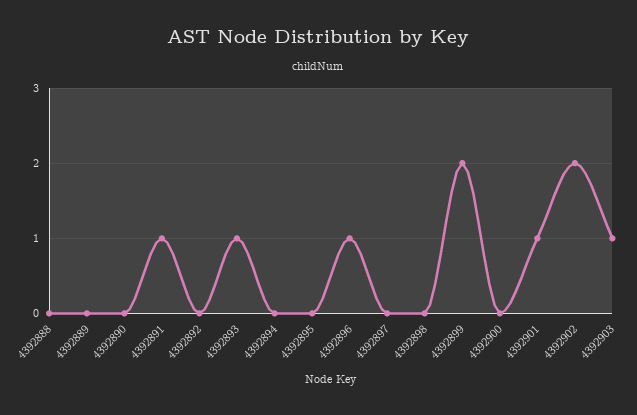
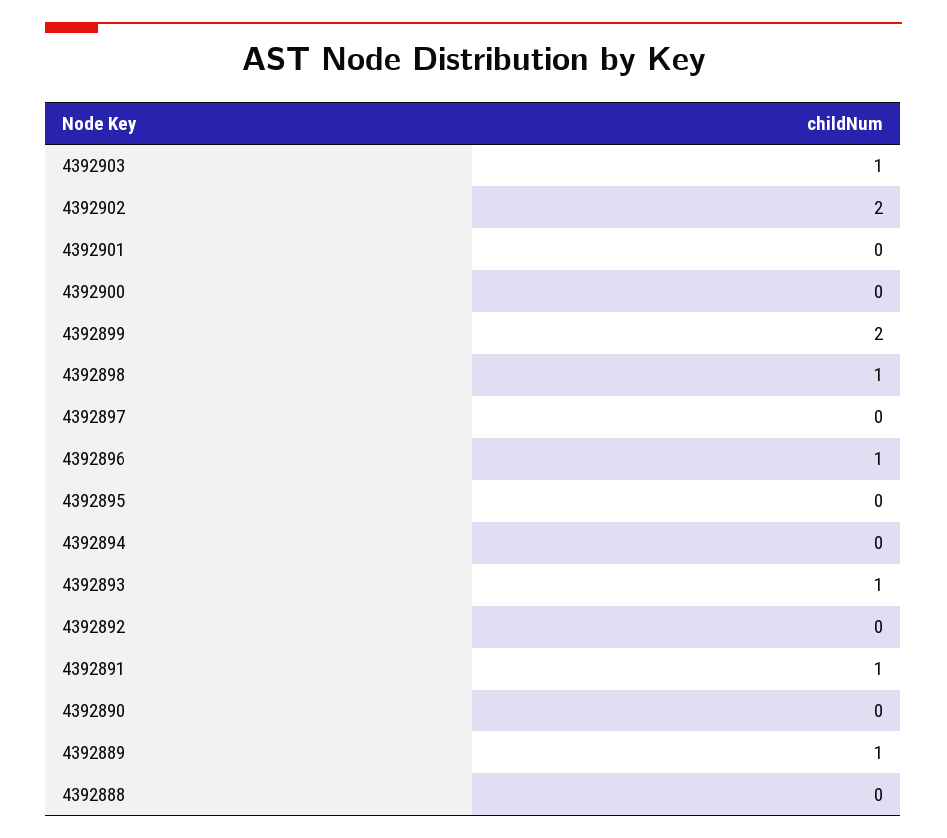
  {
    "4392888": 0,
-   "4392889": 0,
+   "4392889": 1,
    "4392890": 0,
    "4392891": 1,
    "4392892": 0,
    "4392893": 1,
    "4392894": 0,
    "4392895": 0,
    "4392896": 1,
    "4392897": 0,
-   "4392898": 0,
+   "4392898": 1,
    "4392899": 2,
    "4392900": 0,
-   "4392901": 1,
+   "4392901": 0,
    "4392902": 2,
    "4392903": 1
  }

